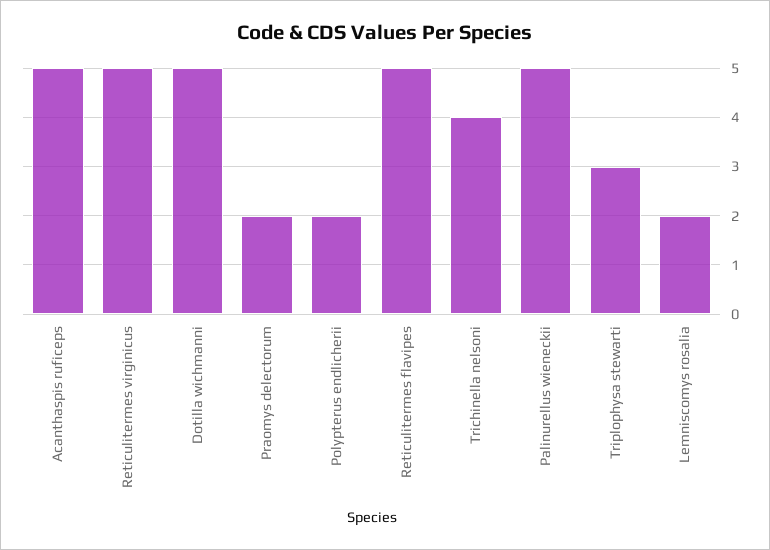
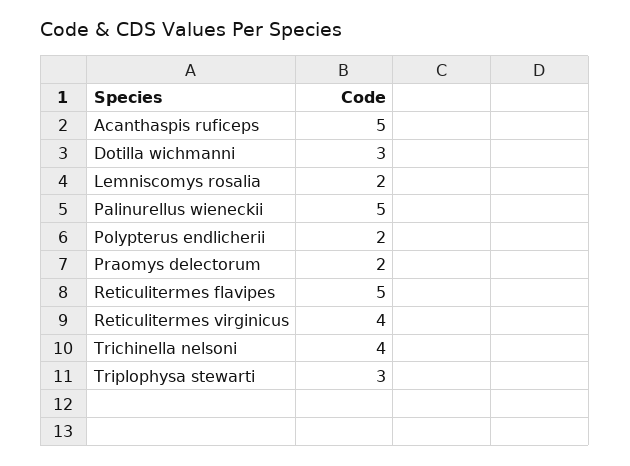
  {
    "Acanthaspis ruficeps": 5,
-   "Reticulitermes virginicus": 5,
+   "Reticulitermes virginicus": 4,
-   "Dotilla wichmanni": 5,
+   "Dotilla wichmanni": 3,
    "Praomys delectorum": 2,
    "Polypterus endlicherii": 2,
    "Reticulitermes flavipes": 5,
    "Trichinella nelsoni": 4,
    "Palinurellus wieneckii": 5,
    "Triplophysa stewarti": 3,
    "Lemniscomys rosalia": 2
  }

